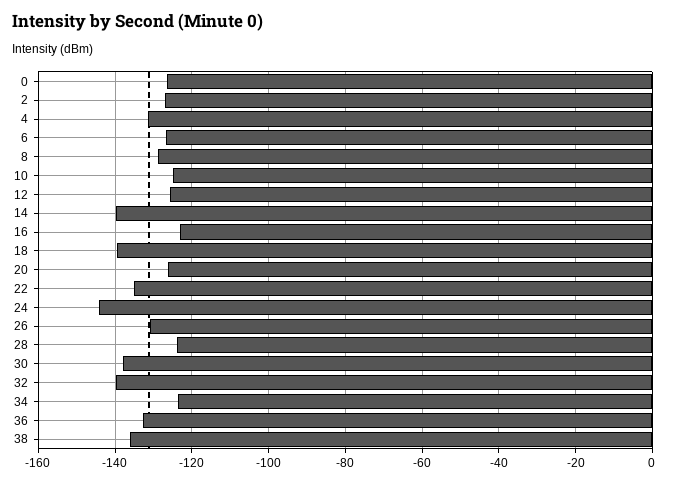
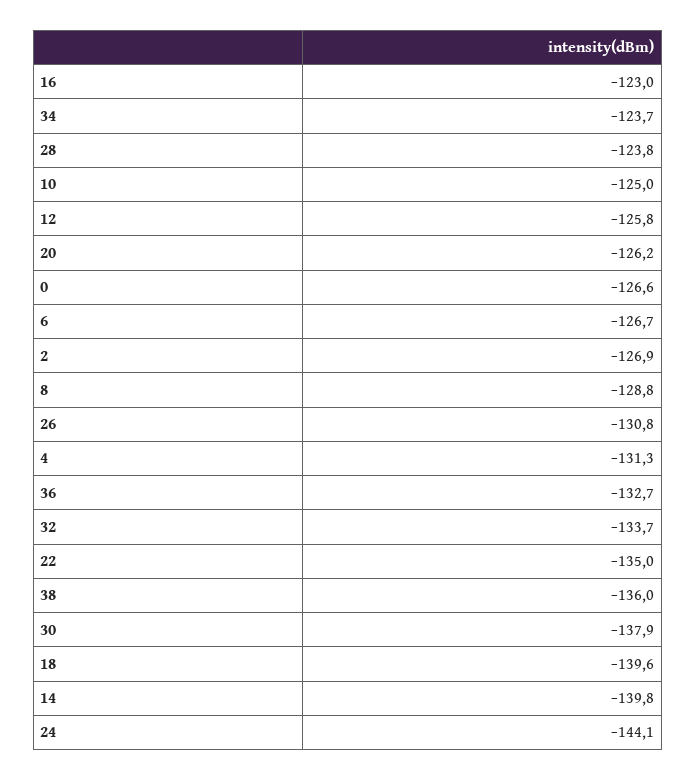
  {
    "0": -126.6,
    "2": -126.9,
    "4": -131.3,
    "6": -126.7,
    "8": -128.8,
    "10": -125,
    "12": -125.8,
    "14": -139.8,
    "16": -123,
    "18": -139.6,
    "20": -126.2,
    "22": -135,
    "24": -144.1,
    "26": -130.8,
    "28": -123.8,
    "30": -137.9,
-   "32": -140,
+   "32": -133.7,
    "34": -123.7,
    "36": -132.7,
    "38": -136
  }

